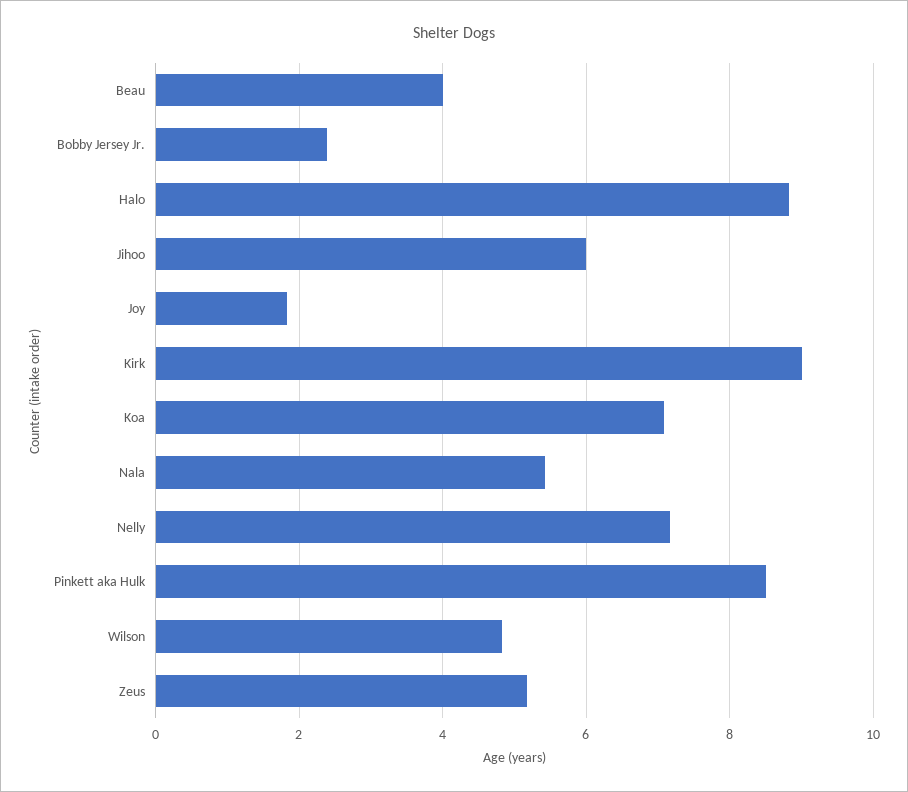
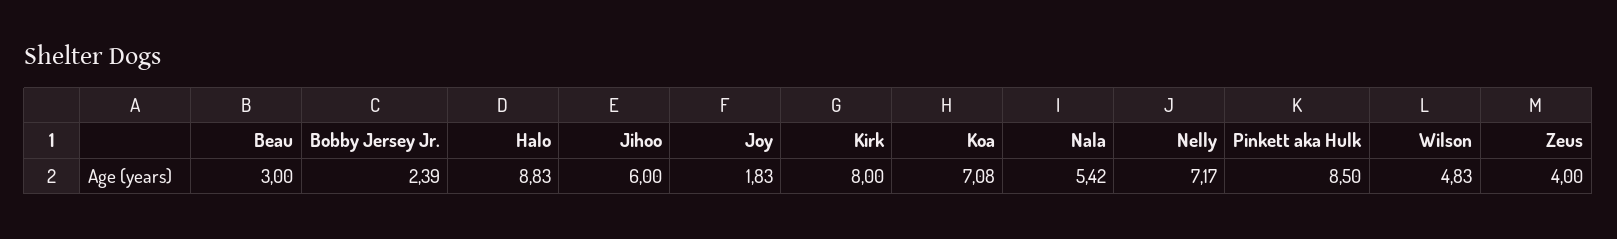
  {
-   "Beau": 4,
+   "Beau": 3,
    "Bobby Jersey Jr.": 2.39,
    "Halo": 8.83,
    "Jihoo": 6,
    "Joy": 1.83,
-   "Kirk": 9,
+   "Kirk": 8,
    "Koa": 7.08,
    "Nala": 5.42,
    "Nelly": 7.17,
    "Pinkett aka Hulk": 8.5,
    "Wilson": 4.83,
-   "Zeus": 5.2
+   "Zeus": 4
  }

